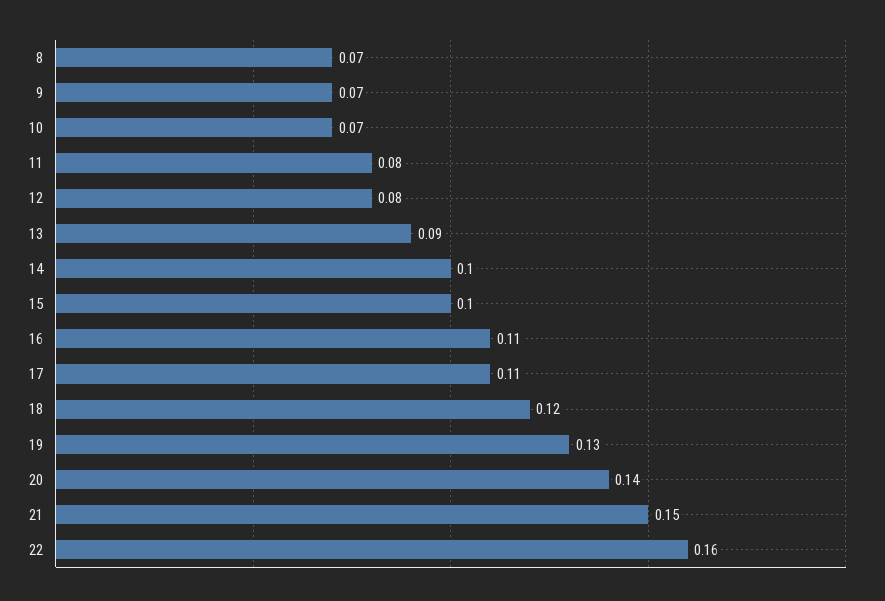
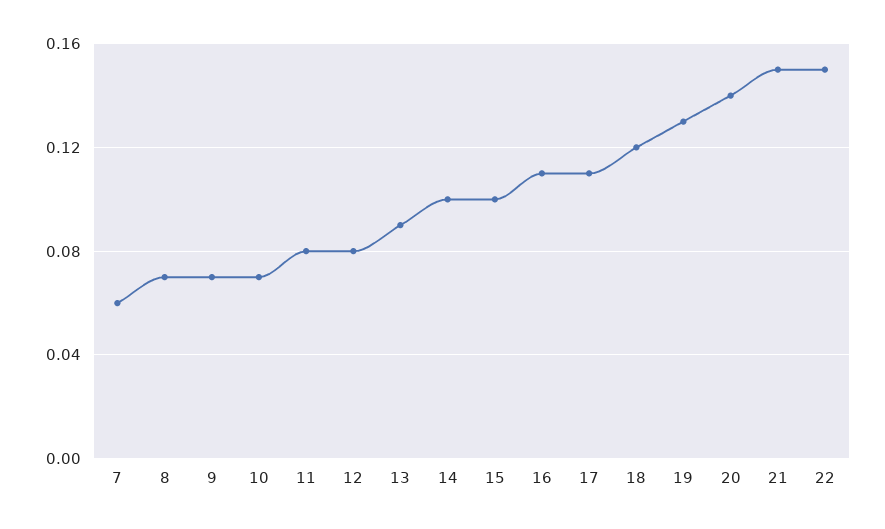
  {
    "8": 0.07,
    "9": 0.07,
    "10": 0.07,
    "11": 0.08,
    "12": 0.08,
    "13": 0.09,
    "14": 0.1,
    "15": 0.1,
    "16": 0.11,
    "17": 0.11,
    "18": 0.12,
    "19": 0.13,
    "20": 0.14,
    "21": 0.15,
-   "22": 0.16
+   "22": 0.15,
+   "7": 0.06
  }

